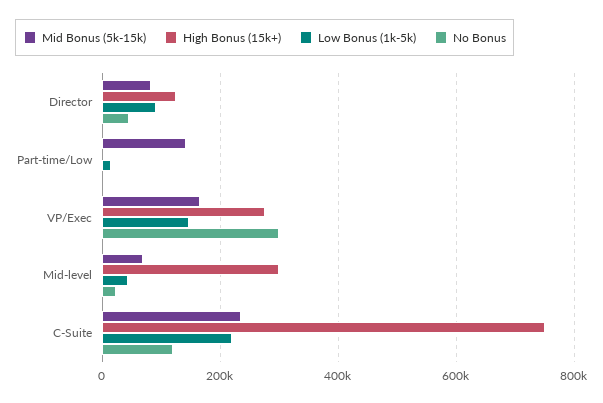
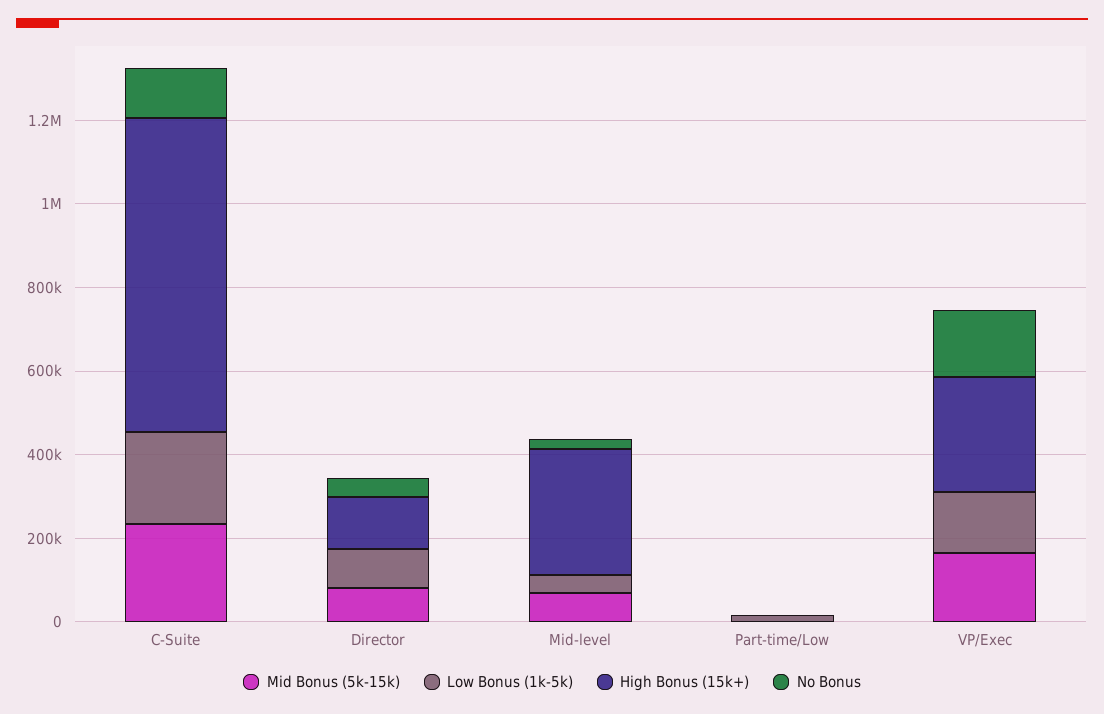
  {
    "Mid Bonus (5k-15k)": {
      "Director": 80000,
-     "Part-time/Low": 140000,
+     "Part-time/Low": 0,
      "VP/Exec": 160000,
      "Mid-level": 60000,
      "C-Suite": 240000
    },
    "High Bonus (15k+)": {
      "Director": 120000,
      "Part-time/Low": 0,
      "VP/Exec": 280000,
      "Mid-level": 300000,
      "C-Suite": 760000
    },
    "Low Bonus (1k-5k)": {
      "Director": 100000,
      "Part-time/Low": 20000,
      "VP/Exec": 140000,
      "Mid-level": 40000,
      "C-Suite": 220000
    },
    "No Bonus": {
      "Director": 40000,
      "Part-time/Low": 0,
-     "VP/Exec": 300000,
+     "VP/Exec": 150000,
      "Mid-level": 20000,
      "C-Suite": 120000
    }
  }

